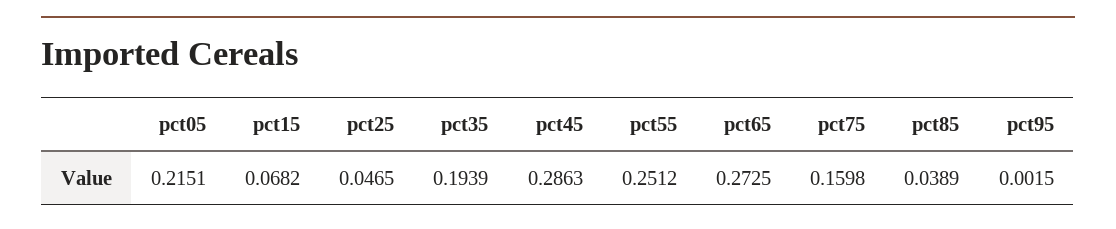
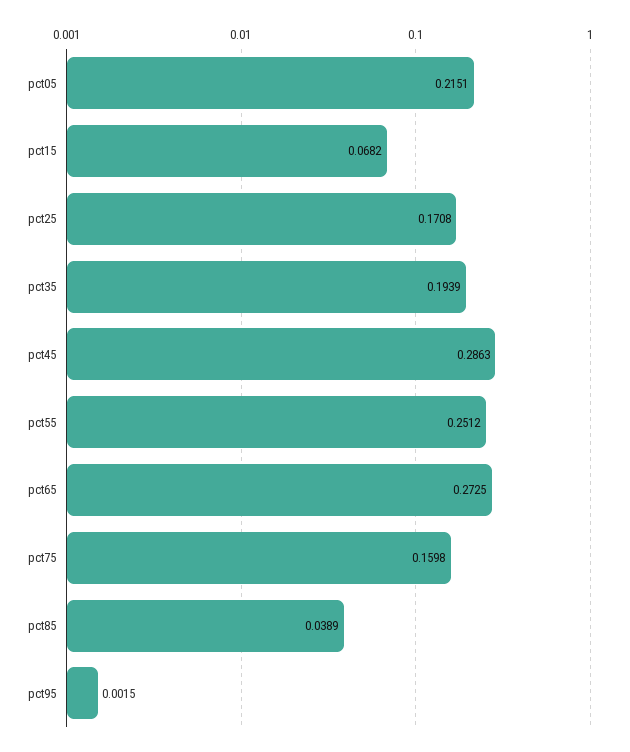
  {
    "pct05": 0.2151,
    "pct15": 0.0682,
-   "pct25": 0.0465,
+   "pct25": 0.1708,
    "pct35": 0.1939,
    "pct45": 0.2863,
    "pct55": 0.2512,
    "pct65": 0.2725,
    "pct75": 0.1598,
    "pct85": 0.0389,
    "pct95": 0.0015
  }

